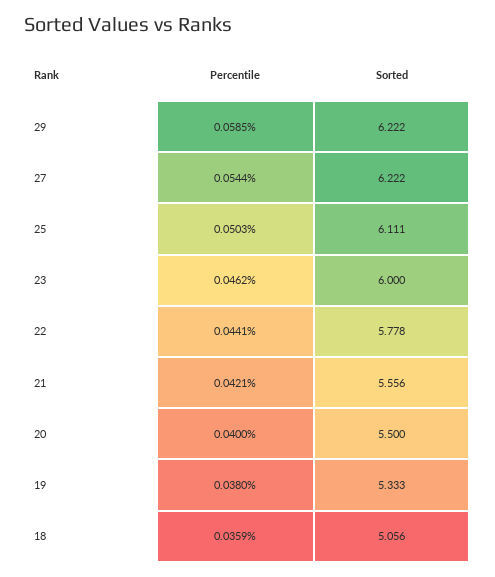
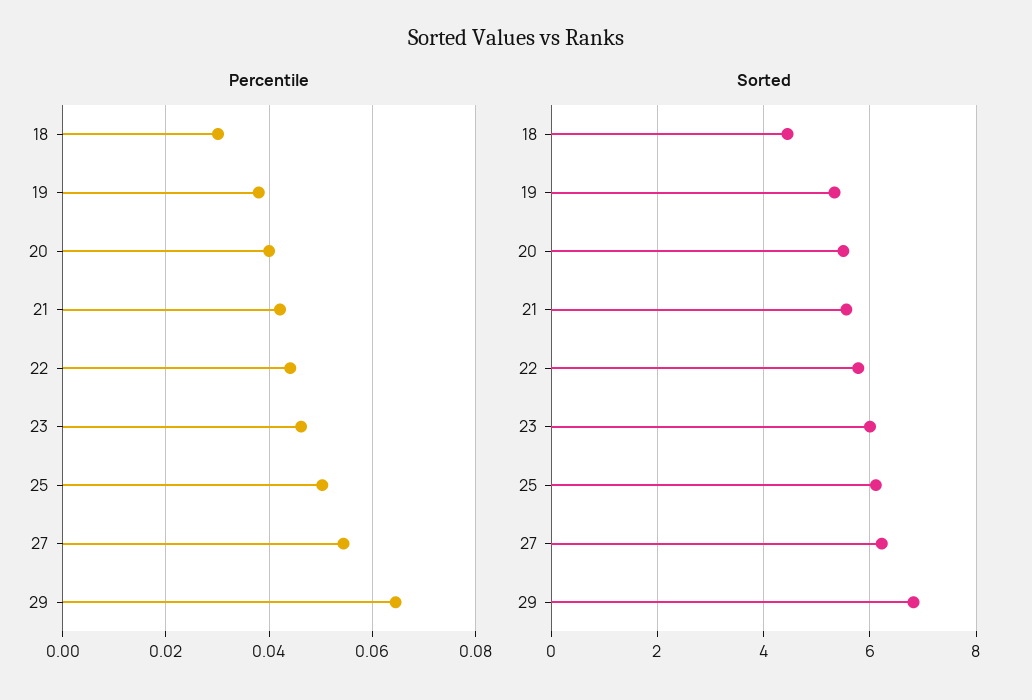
  {
    "Percentile": {
-     "29": 0.0585,
+     "29": 0.064,
      "27": 0.0544,
      "25": 0.0503,
      "23": 0.0462,
      "22": 0.0441,
      "21": 0.0421,
      "20": 0.04,
      "19": 0.038,
-     "18": 0.0359
+     "18": 0.03
    },
    "Sorted": {
-     "29": 6.222,
+     "29": 6.8,
      "27": 6.222,
      "25": 6.111,
      "23": 6,
      "22": 5.778,
      "21": 5.556,
      "20": 5.5,
      "19": 5.333,
-     "18": 5.056
+     "18": 4.4
    }
  }

